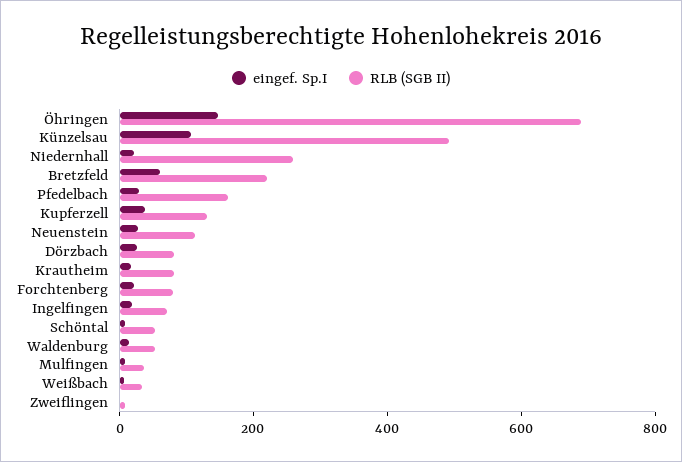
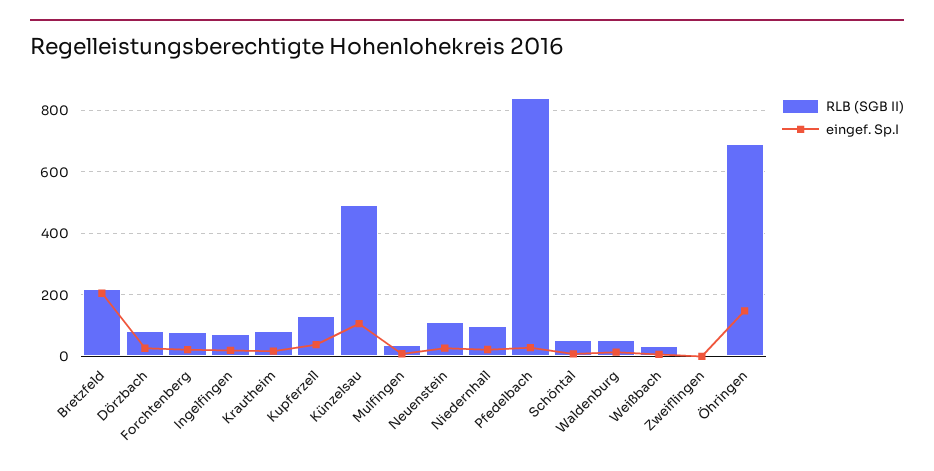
  {
    "eingef. Sp.I": {
      "Öhringen": 140,
      "Künzelsau": 100,
      "Niedernhall": 20,
-     "Bretzfeld": 50,
+     "Bretzfeld": 200,
      "Pfedelbach": 20,
      "Kupferzell": 40,
      "Neuenstein": 20,
      "Dörzbach": 20,
      "Krautheim": 20,
      "Forchtenberg": 20,
      "Ingelfingen": 20,
      "Schöntal": 0,
      "Waldenburg": 20,
      "Mulfingen": 0,
      "Weißbach": 0,
      "Zweiflingen": 0
    },
    "RLB (SGB II)": {
      "Öhringen": 680,
      "Künzelsau": 500,
-     "Niedernhall": 250,
+     "Niedernhall": 100,
      "Bretzfeld": 220,
-     "Pfedelbach": 150,
+     "Pfedelbach": 840,
      "Kupferzell": 140,
      "Neuenstein": 120,
      "Dörzbach": 80,
      "Krautheim": 80,
      "Forchtenberg": 80,
      "Ingelfingen": 80,
      "Schöntal": 60,
      "Waldenburg": 60,
      "Mulfingen": 40,
      "Weißbach": 40,
      "Zweiflingen": 0
    }
  }

